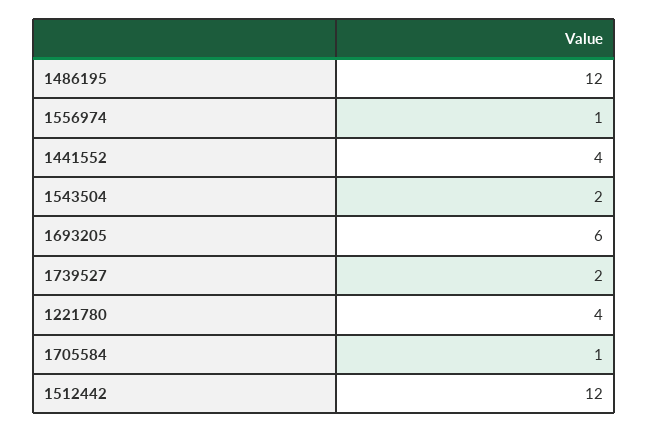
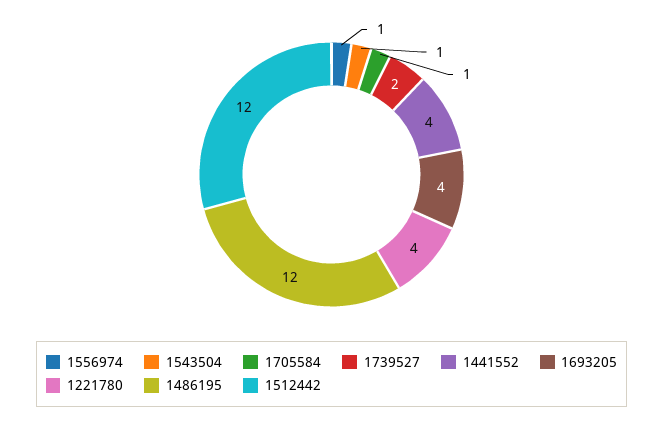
  {
    "1486195": 12,
    "1556974": 1,
    "1441552": 4,
-   "1543504": 2,
+   "1543504": 1,
-   "1693205": 6,
+   "1693205": 4,
    "1739527": 2,
    "1221780": 4,
    "1705584": 1,
    "1512442": 12
  }

